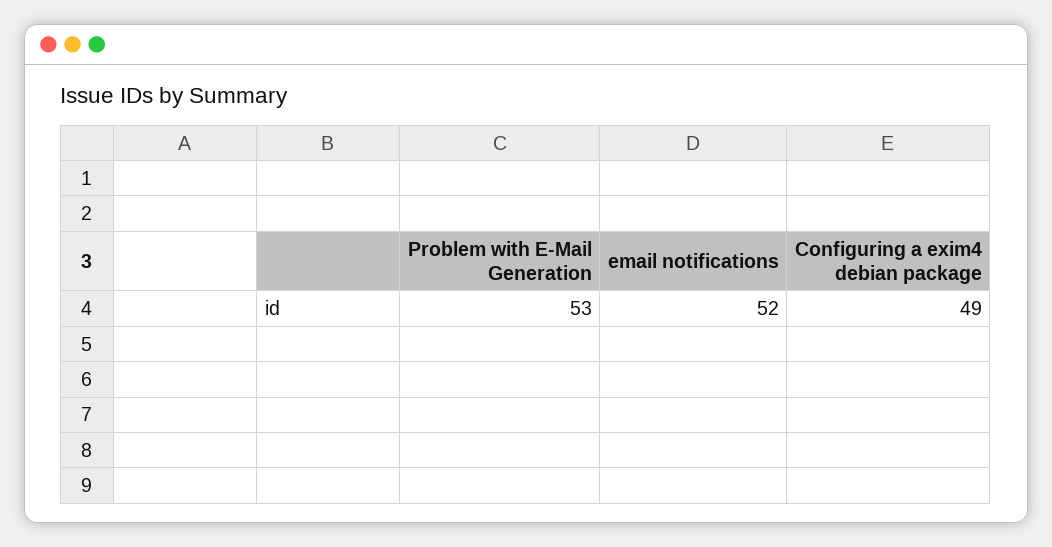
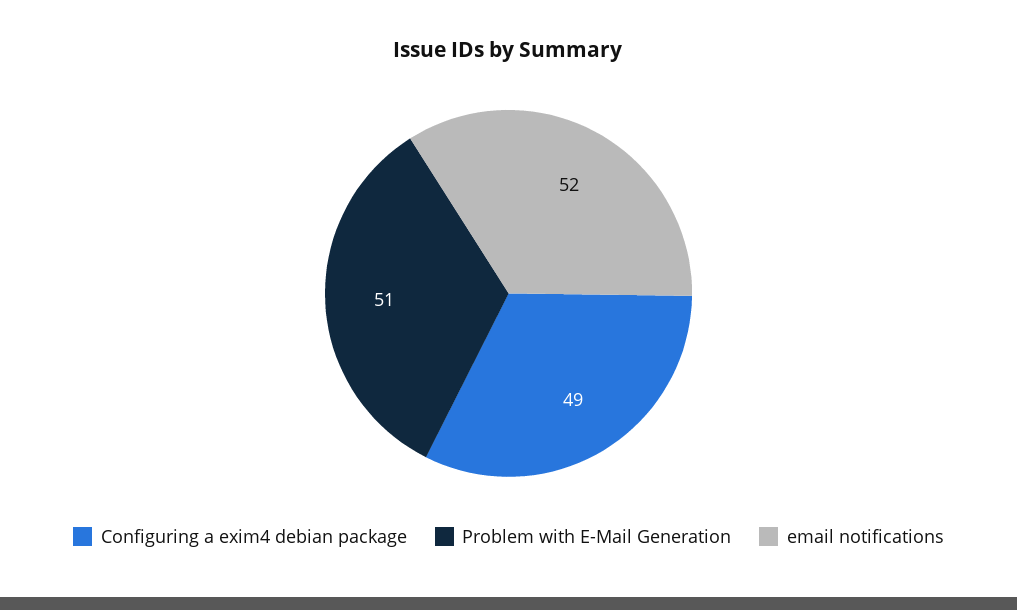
  {
-   "Problem with E-Mail Generation": 53,
+   "Problem with E-Mail Generation": 51,
    "email notifications": 52,
    "Configuring a exim4 debian package": 49
  }

